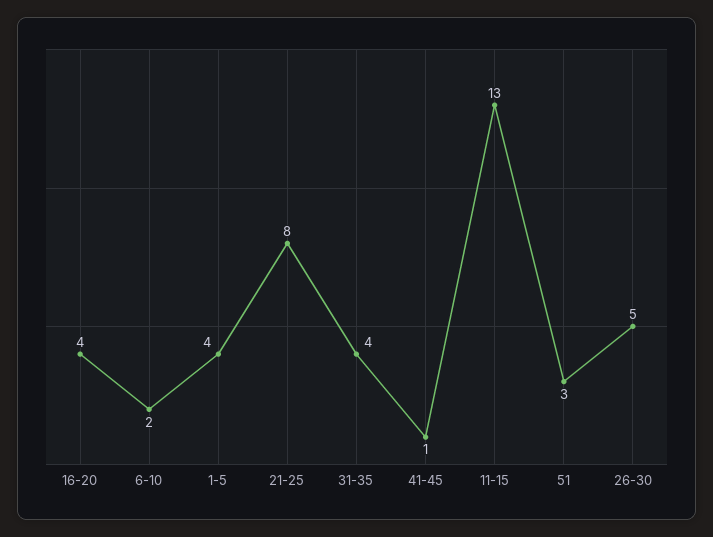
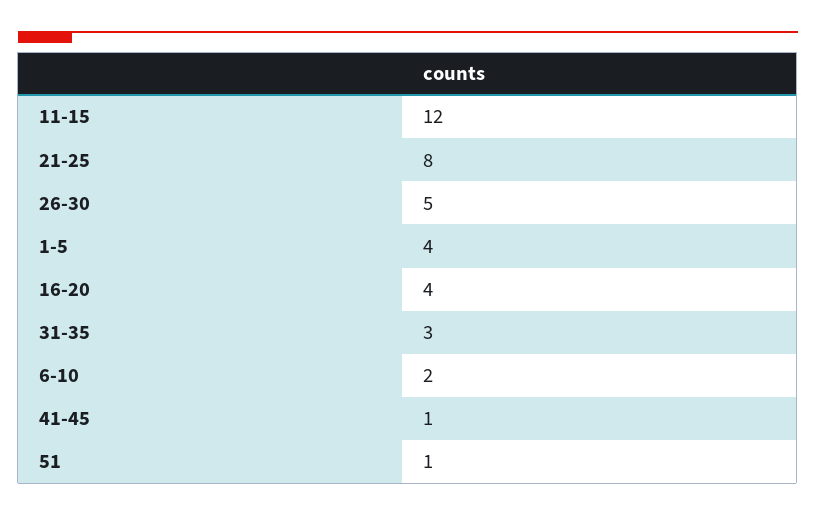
  {
    "16-20": 4,
    "6-10": 2,
    "1-5": 4,
    "21-25": 8,
-   "31-35": 4,
+   "31-35": 3,
    "41-45": 1,
-   "11-15": 13,
+   "11-15": 12,
-   "51": 3,
+   "51": 1,
    "26-30": 5
  }

